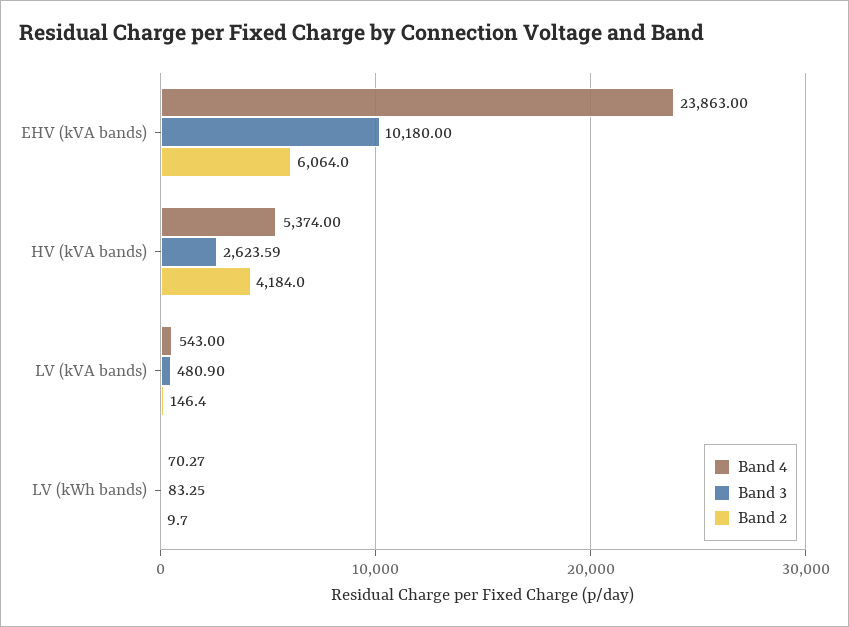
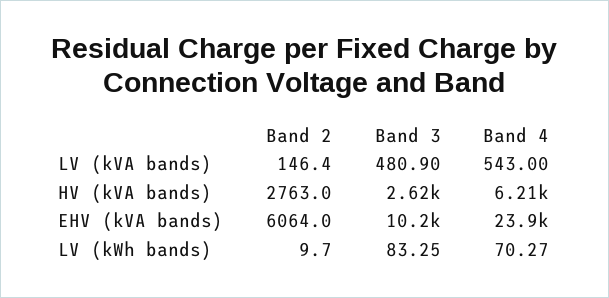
  {
    "Band 4": {
      "EHV (kVA bands)": 23863,
-     "HV (kVA bands)": 5374,
+     "HV (kVA bands)": 6210,
      "LV (kVA bands)": 543,
      "LV (kWh bands)": 70.27
    },
    "Band 3": {
      "EHV (kVA bands)": 10180,
      "HV (kVA bands)": 2623.59,
      "LV (kVA bands)": 480.9,
      "LV (kWh bands)": 83.25
    },
    "Band 2": {
      "EHV (kVA bands)": 6064,
-     "HV (kVA bands)": 4184,
+     "HV (kVA bands)": 2763,
      "LV (kVA bands)": 146.4,
      "LV (kWh bands)": 9.7
    }
  }

